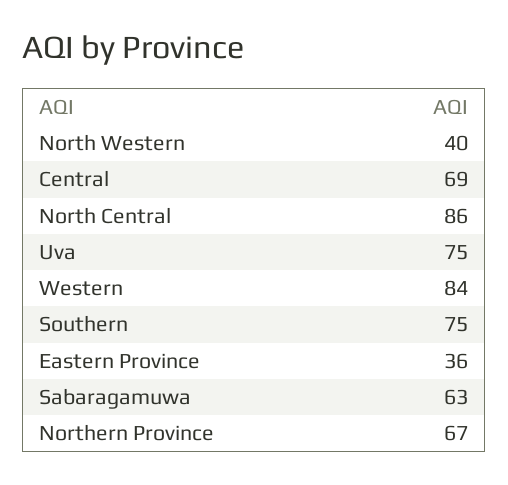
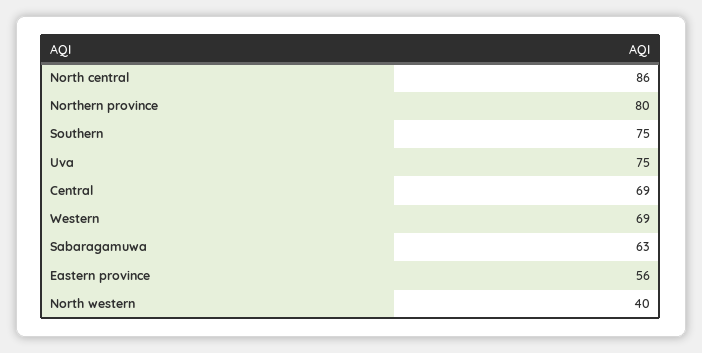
  {
    "North Western": 40,
    "Central": 69,
    "North Central": 86,
    "Uva": 75,
-   "Western": 84,
+   "Western": 69,
    "Southern": 75,
-   "Eastern Province": 36,
+   "Eastern Province": 56,
    "Sabaragamuwa": 63,
-   "Northern Province": 67
+   "Northern Province": 80
  }

